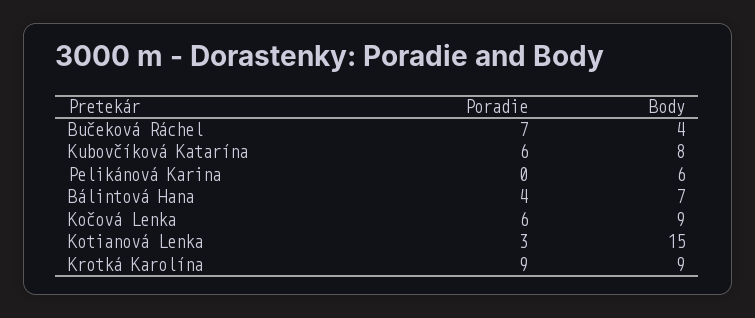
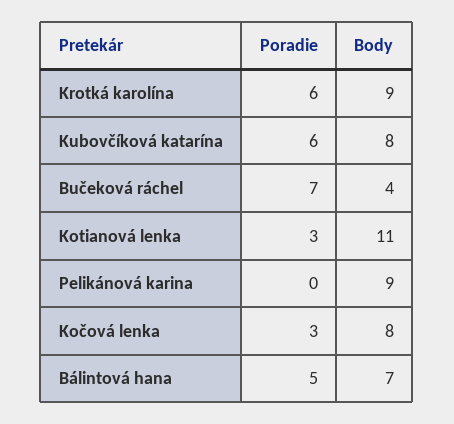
  {
    "Poradie": {
      "Bučeková Ráchel": 7,
      "Kubovčíková Katarína": 6,
      "Pelikánová Karina": 0,
-     "Bálintová Hana": 4,
+     "Bálintová Hana": 5,
-     "Kočová Lenka": 6,
+     "Kočová Lenka": 3,
      "Kotianová Lenka": 3,
-     "Krotká Karolína": 9
+     "Krotká Karolína": 6
    },
    "Body": {
      "Bučeková Ráchel": 4,
      "Kubovčíková Katarína": 8,
-     "Pelikánová Karina": 6,
+     "Pelikánová Karina": 9,
      "Bálintová Hana": 7,
-     "Kočová Lenka": 9,
+     "Kočová Lenka": 8,
-     "Kotianová Lenka": 15,
+     "Kotianová Lenka": 11,
      "Krotká Karolína": 9
    }
  }

